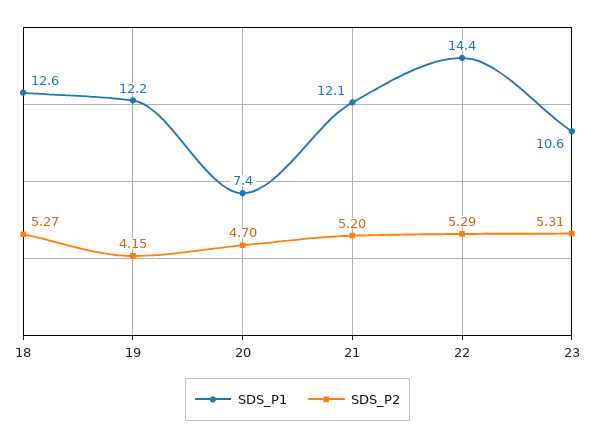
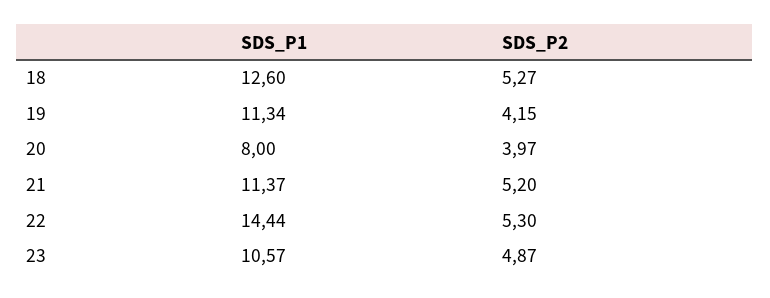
  {
    "SDS_P1": {
      "18": 12.6,
-     "19": 12.2,
+     "19": 11.34,
-     "20": 7.4,
+     "20": 8,
-     "21": 12.1,
+     "21": 11.37,
      "22": 14.44,
      "23": 10.57
    },
    "SDS_P2": {
      "18": 5.27,
      "19": 4.15,
-     "20": 4.7,
+     "20": 3.97,
      "21": 5.2,
-     "22": 5.29,
+     "22": 5.3,
-     "23": 5.31
+     "23": 4.87
    }
  }

